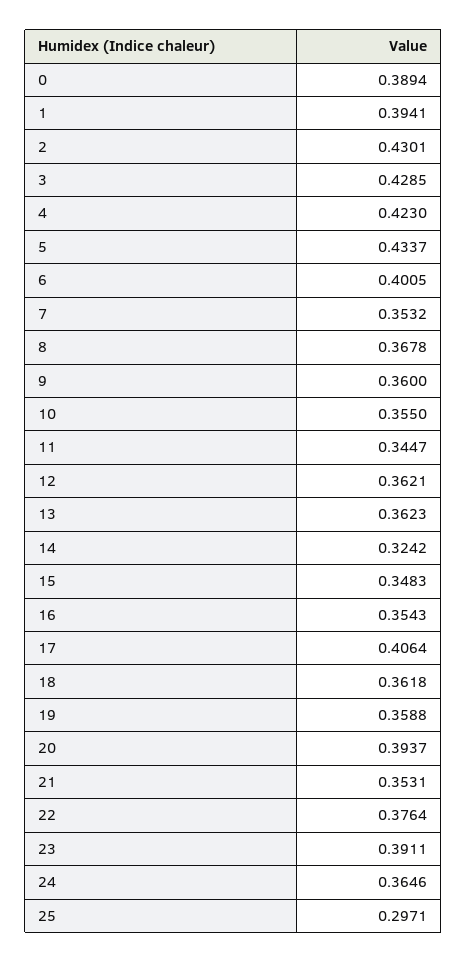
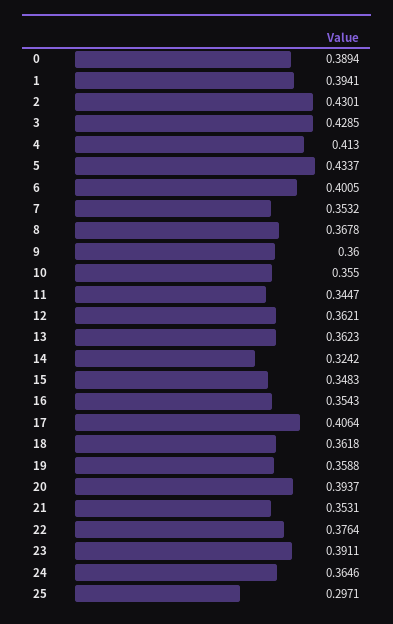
  {
    "0": 0.3894,
    "1": 0.3941,
    "2": 0.4301,
    "3": 0.4285,
-   "4": 0.423,
+   "4": 0.413,
    "5": 0.4337,
    "6": 0.4005,
    "7": 0.3532,
    "8": 0.3678,
    "9": 0.36,
    "10": 0.355,
    "11": 0.3447,
    "12": 0.3621,
    "13": 0.3623,
    "14": 0.3242,
    "15": 0.3483,
    "16": 0.3543,
    "17": 0.4064,
    "18": 0.3618,
    "19": 0.3588,
    "20": 0.3937,
    "21": 0.3531,
    "22": 0.3764,
    "23": 0.3911,
    "24": 0.3646,
    "25": 0.2971
  }

